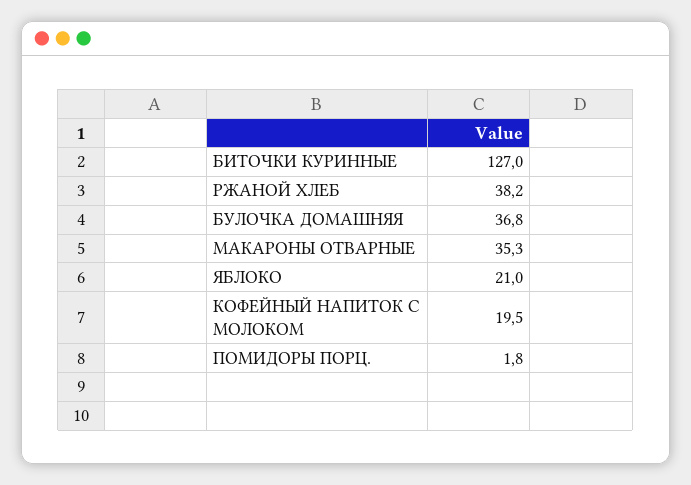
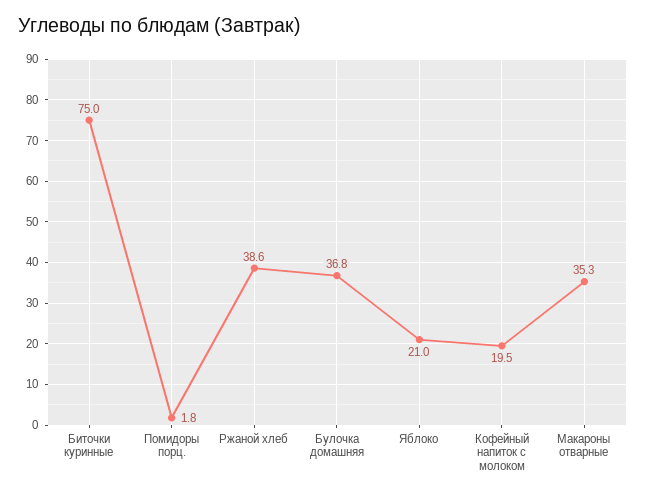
  {
-   "БИТОЧКИ КУРИННЫЕ": 127,
+   "БИТОЧКИ КУРИННЫЕ": 75,
-   "РЖАНОЙ ХЛЕБ": 38.2,
+   "РЖАНОЙ ХЛЕБ": 38.6,
    "БУЛОЧКА ДОМАШНЯЯ": 36.8,
    "МАКАРОНЫ ОТВАРНЫЕ": 35.3,
    "ЯБЛОКО": 21,
    "КОФЕЙНЫЙ НАПИТОК С МОЛОКОМ": 19.5,
    "ПОМИДОРЫ ПОРЦ.": 1.8
  }

